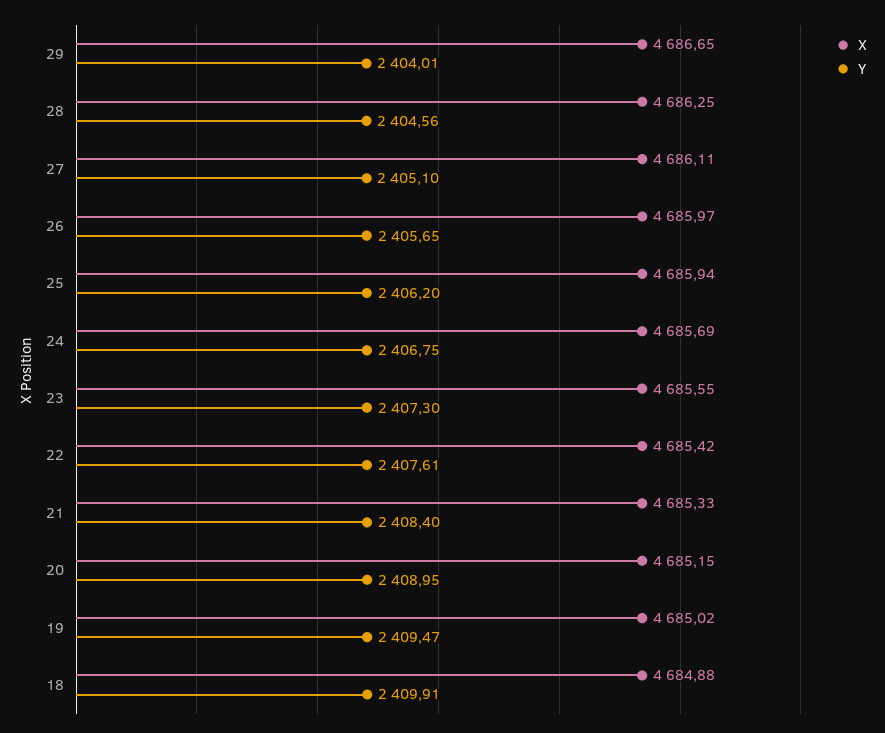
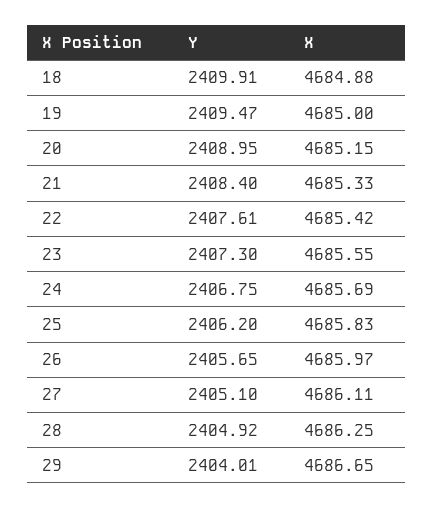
  {
    "X": {
      "29": 4686.65,
      "28": 4686.25,
      "27": 4686.11,
      "26": 4685.97,
-     "25": 4685.94,
+     "25": 4685.83,
      "24": 4685.69,
      "23": 4685.55,
      "22": 4685.42,
      "21": 4685.33,
      "20": 4685.15,
-     "19": 4685.02,
+     "19": 4685,
      "18": 4684.88
    },
    "Y": {
      "29": 2404.01,
-     "28": 2404.56,
+     "28": 2404.92,
      "27": 2405.1,
      "26": 2405.65,
      "25": 2406.2,
      "24": 2406.75,
      "23": 2407.3,
      "22": 2407.61,
      "21": 2408.4,
      "20": 2408.95,
      "19": 2409.47,
      "18": 2409.91
    }
  }

